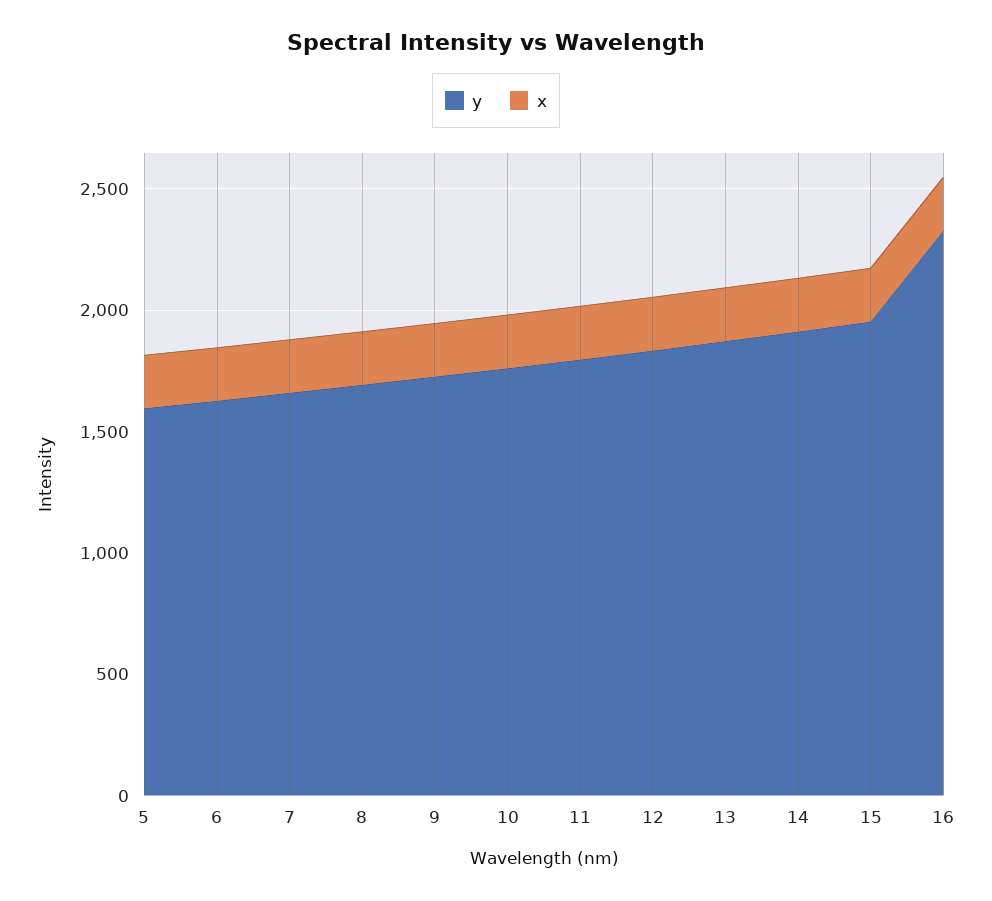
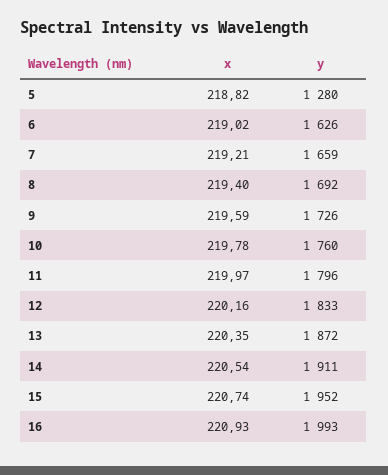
  {
    "y": {
-     "5": 1600,
+     "5": 1280,
      "6": 1626,
      "7": 1659,
      "8": 1692,
      "9": 1726,
      "10": 1760,
      "11": 1796,
      "12": 1833,
      "13": 1872,
      "14": 1911,
      "15": 1952,
-     "16": 2300
+     "16": 1993
    },
    "x": {
      "5": 218.82,
      "6": 219.02,
      "7": 219.21,
      "8": 219.4,
      "9": 219.59,
      "10": 219.78,
      "11": 219.97,
      "12": 220.16,
      "13": 220.35,
      "14": 220.54,
      "15": 220.74,
      "16": 220.93
    }
  }

